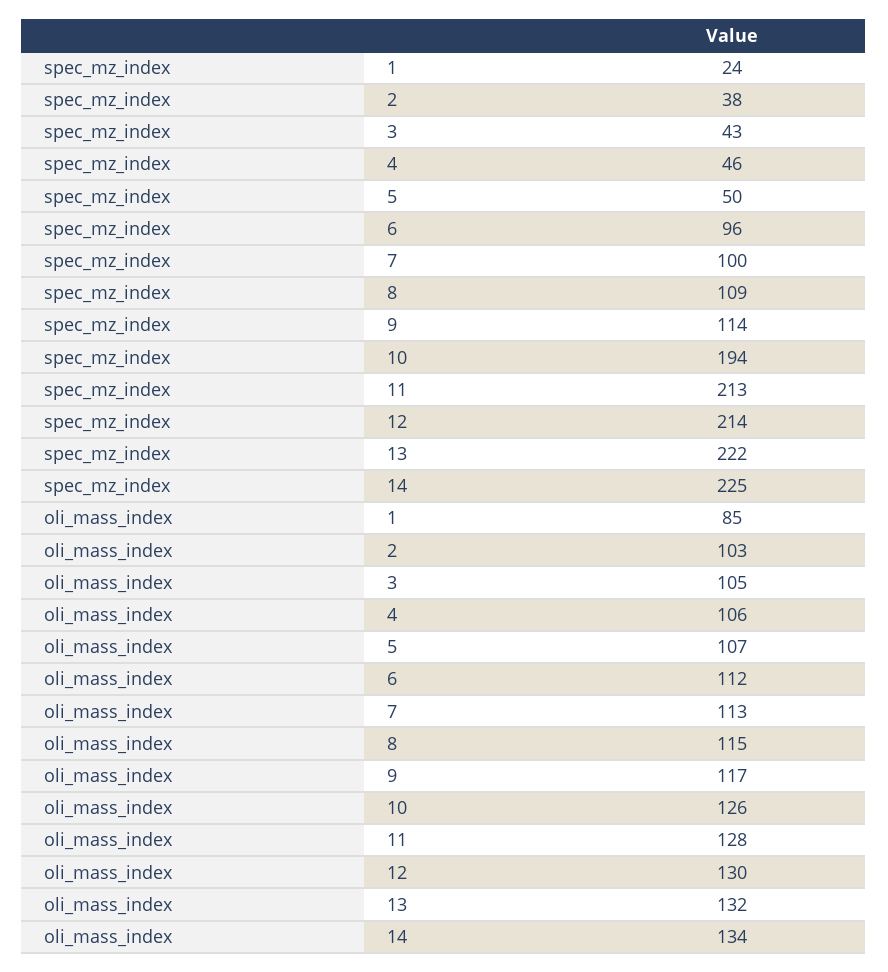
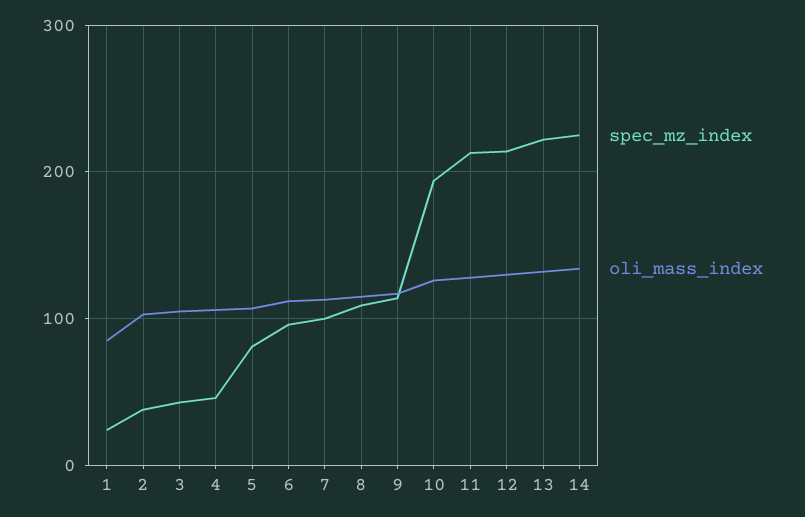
  {
    "spec_mz_index": {
      "1": 24,
      "2": 38,
      "3": 43,
      "4": 46,
-     "5": 50,
+     "5": 80,
      "6": 96,
      "7": 100,
      "8": 109,
      "9": 114,
      "10": 194,
      "11": 213,
      "12": 214,
      "13": 222,
      "14": 225
    },
    "oli_mass_index": {
      "1": 85,
      "2": 103,
      "3": 105,
      "4": 106,
      "5": 107,
      "6": 112,
      "7": 113,
      "8": 115,
      "9": 117,
      "10": 126,
      "11": 128,
      "12": 130,
      "13": 132,
      "14": 134
    }
  }

